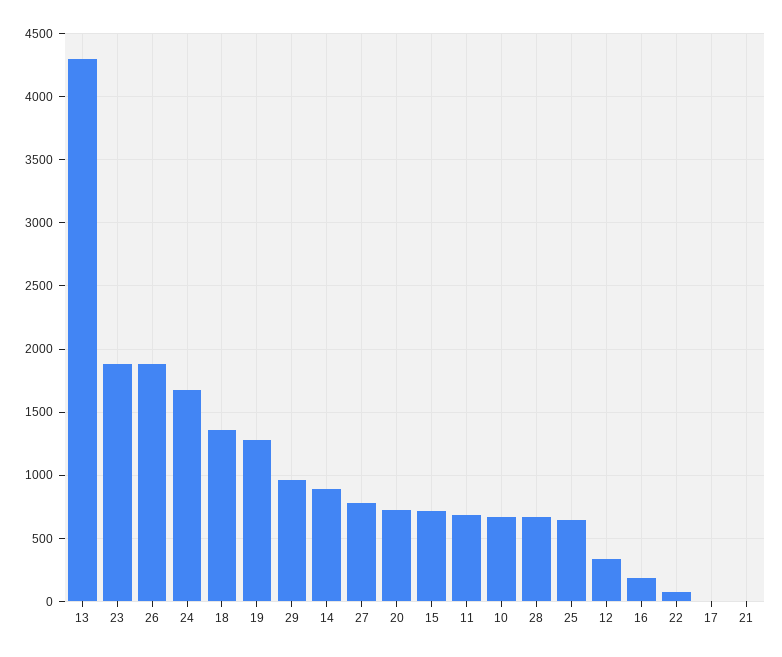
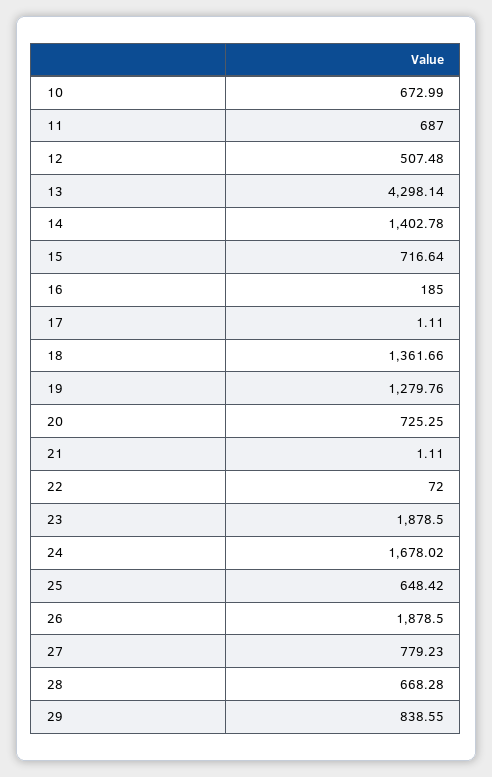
  {
    "13": 4298.14,
    "23": 1878.5,
    "26": 1878.5,
    "24": 1678.02,
    "18": 1361.66,
    "19": 1279.76,
-   "29": 950,
+   "29": 838.55,
-   "14": 900,
+   "14": 1402.78,
    "27": 779.23,
    "20": 725.25,
    "15": 716.64,
    "11": 687,
    "10": 672.99,
    "28": 668.28,
    "25": 648.42,
-   "12": 350,
+   "12": 507.48,
    "16": 185,
    "22": 72,
    "17": 1.11,
    "21": 1.11
  }

